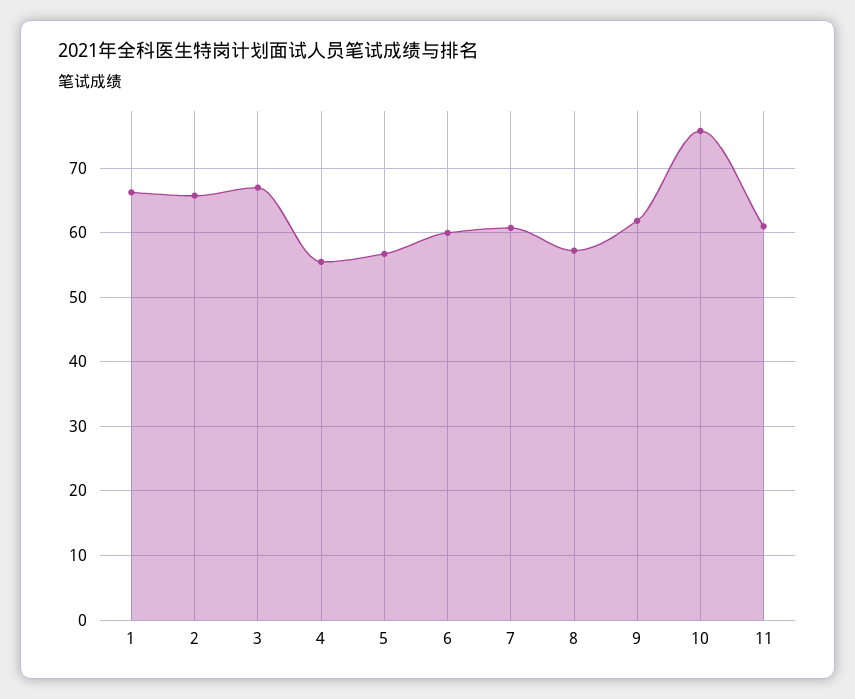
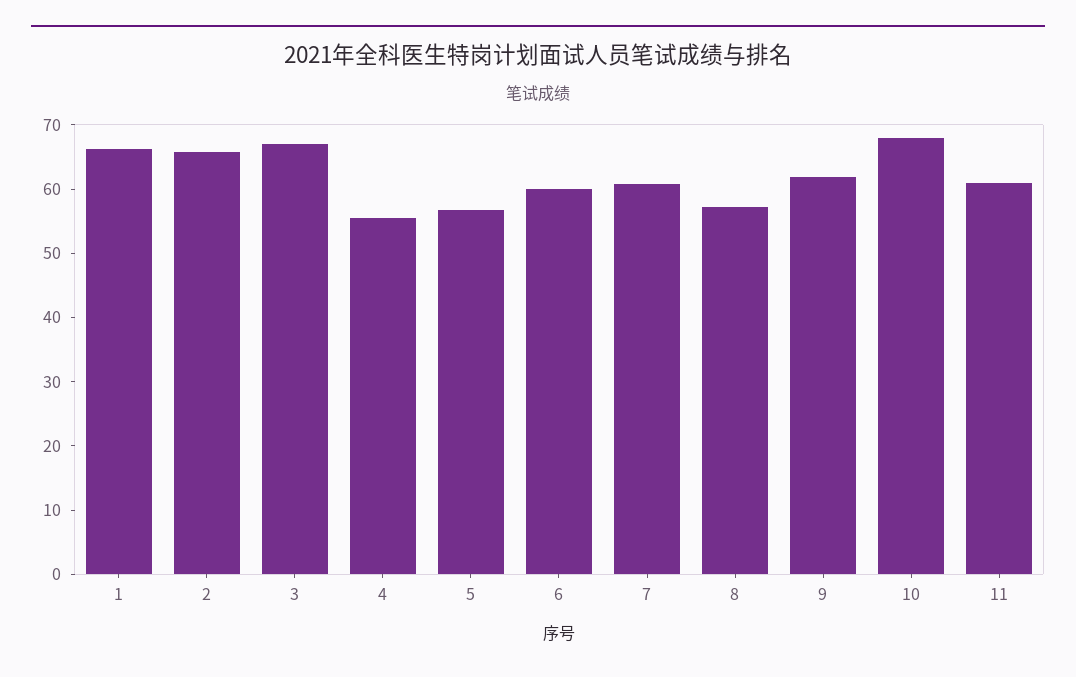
  {
    "1": 66,
    "2": 66,
    "3": 67,
    "4": 56,
    "5": 57,
    "6": 60,
    "7": 61,
    "8": 57,
    "9": 62,
-   "10": 76,
+   "10": 68,
    "11": 61
  }

